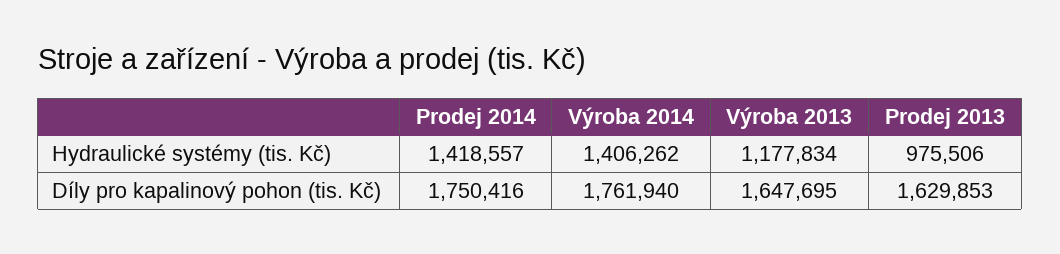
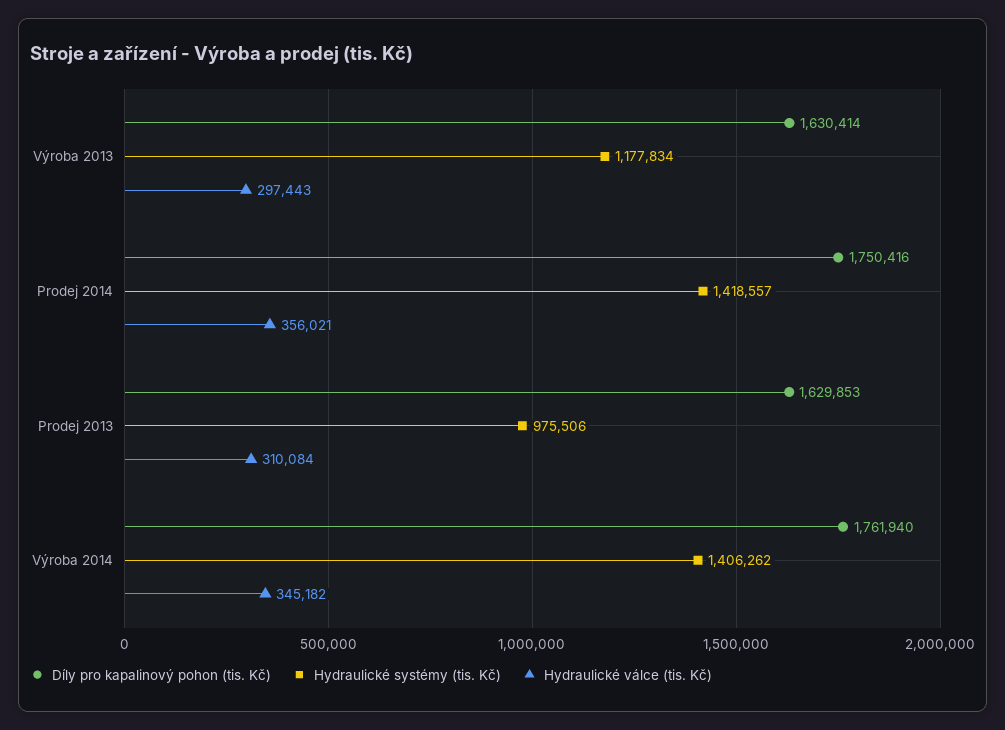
  {
    "Hydraulické systémy (tis. Kč)": {
      "Prodej 2014": 1418557,
      "Výroba 2014": 1406262,
      "Výroba 2013": 1177834,
      "Prodej 2013": 975506
    },
    "Díly pro kapalinový pohon (tis. Kč)": {
      "Prodej 2014": 1750416,
      "Výroba 2014": 1761940,
-     "Výroba 2013": 1647695,
+     "Výroba 2013": 1630414,
      "Prodej 2013": 1629853
-   }
+   },
+   "Hydraulické válce (tis. Kč)": {
+     "Výroba 2013": 297443,
+     "Prodej 2014": 356021,
+     "Prodej 2013": 310084,
+     "Výroba 2014": 345182
+   }
  }

